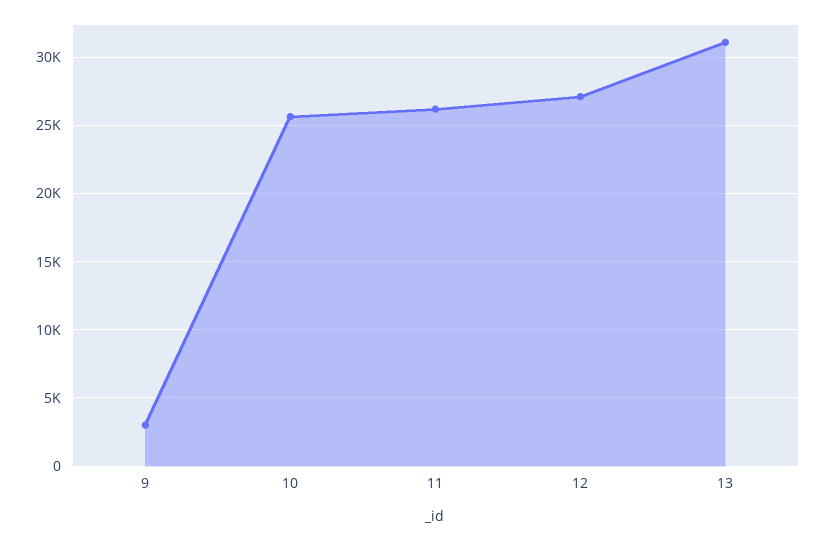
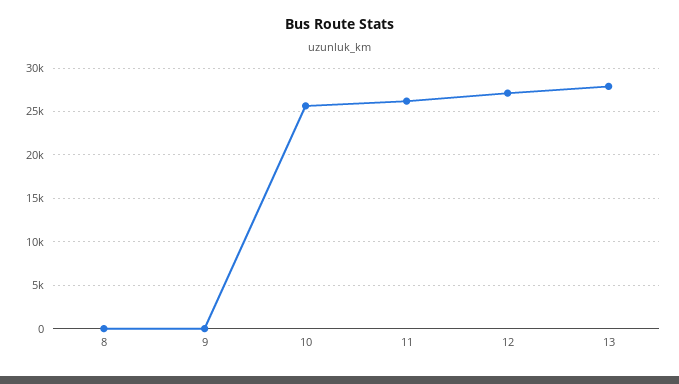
  {
-   "9": 3000,
+   "9": 0,
    "10": 25500,
    "11": 26000,
    "12": 27000,
-   "13": 31000
+   "13": 28000,
+   "8": 0
  }

